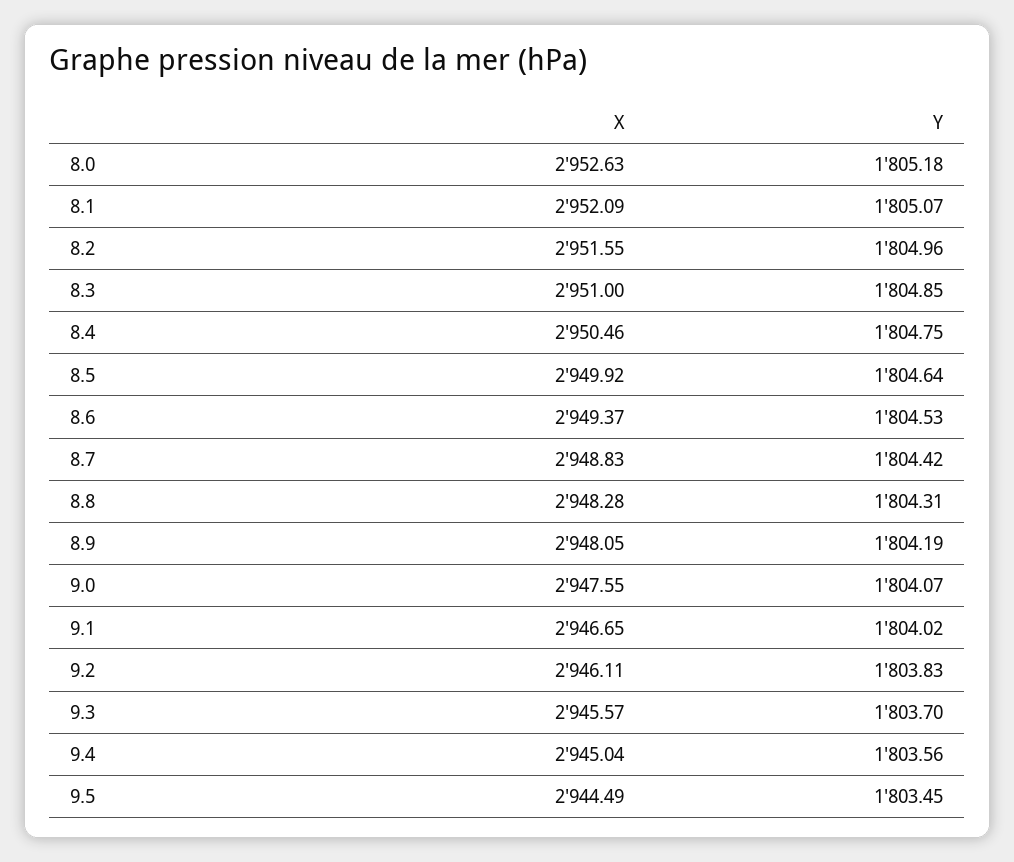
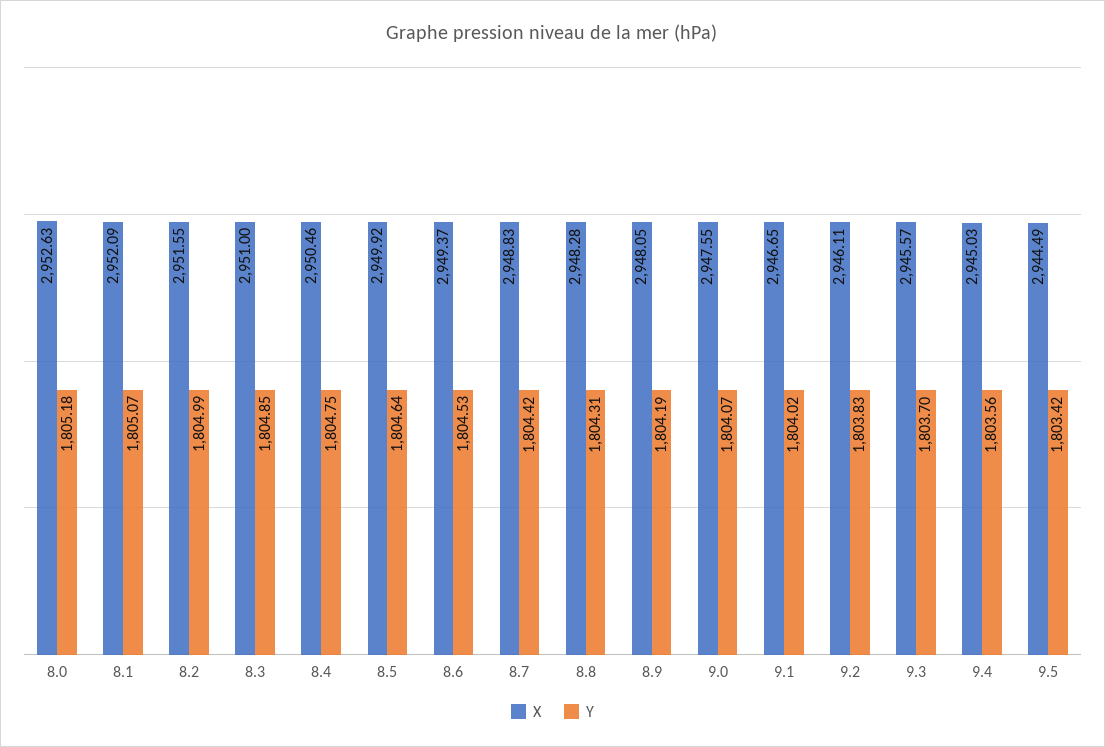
  {
    "X": {
      "8.0": 2952.63,
      "8.1": 2952.09,
      "8.2": 2951.55,
      "8.3": 2951,
      "8.4": 2950.46,
      "8.5": 2949.92,
      "8.6": 2949.37,
      "8.7": 2948.83,
      "8.8": 2948.28,
      "8.9": 2948.05,
      "9.0": 2947.55,
      "9.1": 2946.65,
      "9.2": 2946.11,
      "9.3": 2945.57,
-     "9.4": 2945.04,
+     "9.4": 2945.03,
      "9.5": 2944.49
    },
    "Y": {
      "8.0": 1805.18,
      "8.1": 1805.07,
-     "8.2": 1804.96,
+     "8.2": 1804.99,
      "8.3": 1804.85,
      "8.4": 1804.75,
      "8.5": 1804.64,
      "8.6": 1804.53,
      "8.7": 1804.42,
      "8.8": 1804.31,
      "8.9": 1804.19,
      "9.0": 1804.07,
      "9.1": 1804.02,
      "9.2": 1803.83,
      "9.3": 1803.7,
      "9.4": 1803.56,
-     "9.5": 1803.45
+     "9.5": 1803.42
    }
  }

